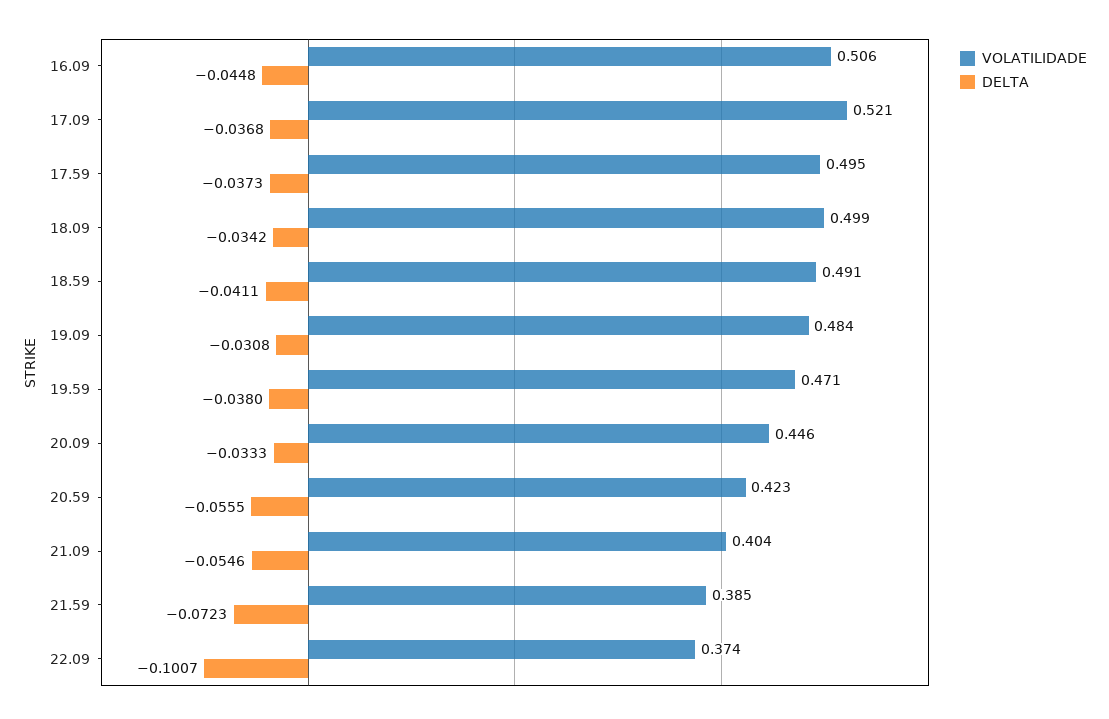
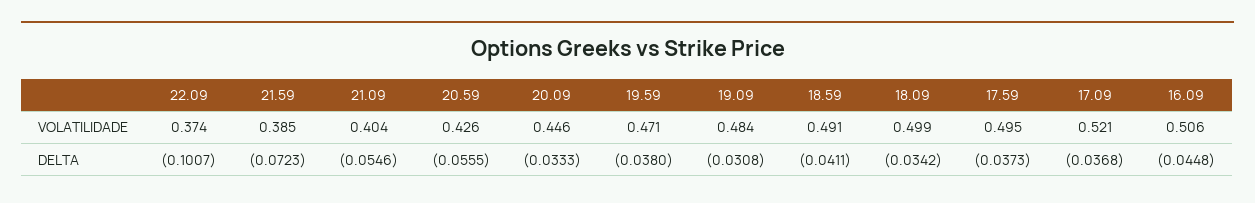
  {
    "VOLATILIDADE": {
      "16.09": 0.506,
      "17.09": 0.521,
      "17.59": 0.495,
      "18.09": 0.499,
      "18.59": 0.491,
      "19.09": 0.484,
      "19.59": 0.471,
      "20.09": 0.446,
-     "20.59": 0.423,
+     "20.59": 0.426,
      "21.09": 0.404,
      "21.59": 0.385,
      "22.09": 0.374
    },
    "DELTA": {
      "16.09": -0.0448,
      "17.09": -0.0368,
      "17.59": -0.0373,
      "18.09": -0.0342,
      "18.59": -0.0411,
      "19.09": -0.0308,
      "19.59": -0.038,
      "20.09": -0.0333,
      "20.59": -0.0555,
      "21.09": -0.0546,
      "21.59": -0.0723,
      "22.09": -0.1007
    }
  }

